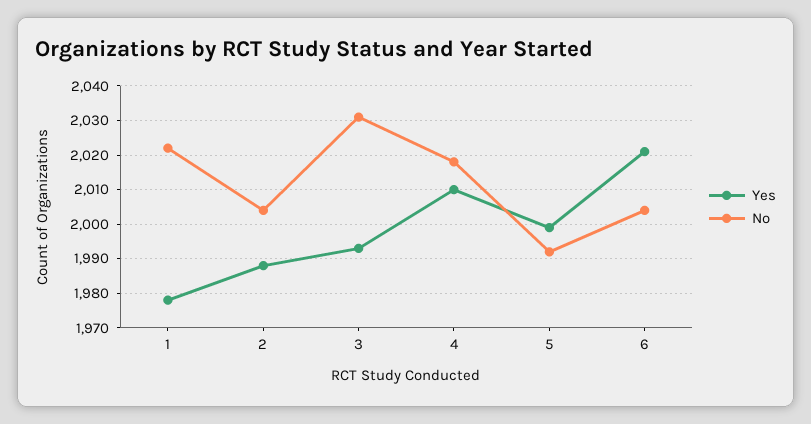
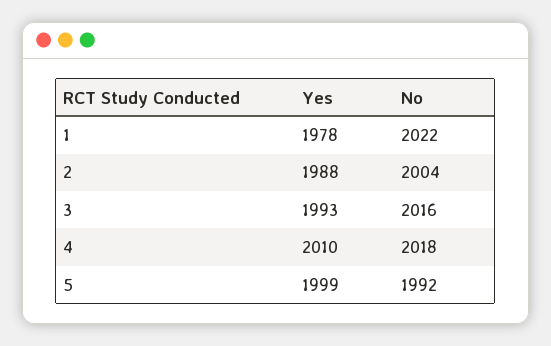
  {
    "Yes": {
      "1": 1978,
      "2": 1988,
      "3": 1993,
      "4": 2010,
-     "5": 1999,
+     "5": 1999
-     "6": 2020
    },
    "No": {
      "1": 2022,
      "2": 2004,
-     "3": 2030,
+     "3": 2016,
      "4": 2018,
-     "5": 1992,
+     "5": 1992
-     "6": 2005
    }
  }

